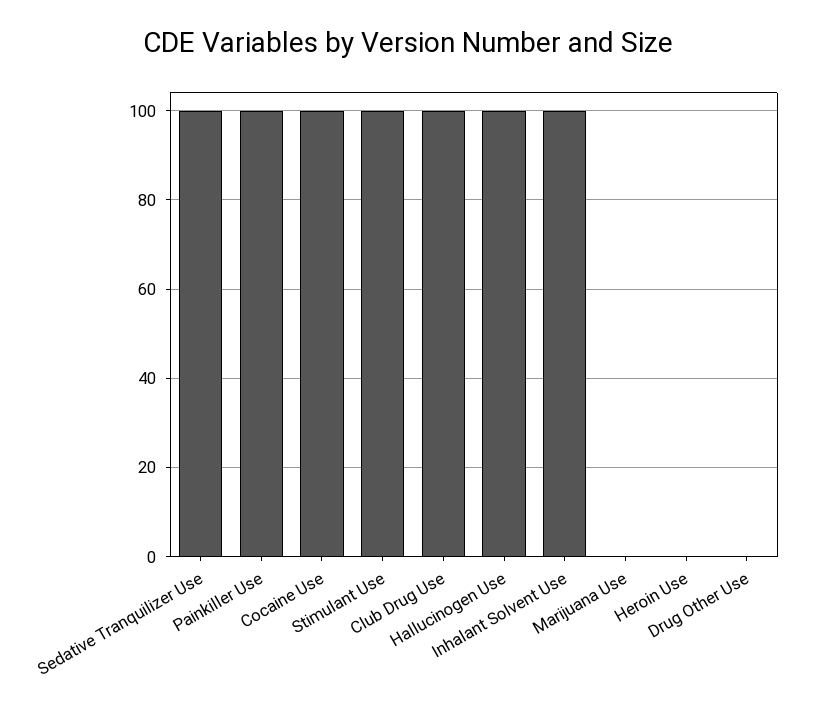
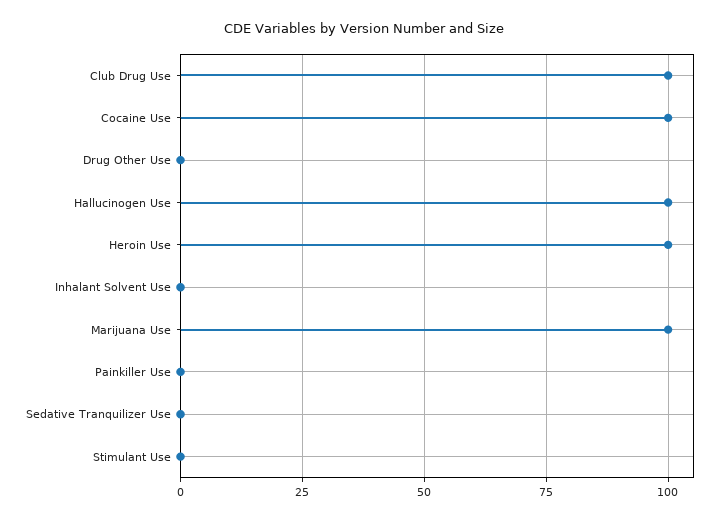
  {
-   "Sedative Tranquilizer Use": 100,
+   "Sedative Tranquilizer Use": 0,
-   "Painkiller Use": 100,
+   "Painkiller Use": 0,
    "Cocaine Use": 100,
-   "Stimulant Use": 100,
+   "Stimulant Use": 0,
    "Club Drug Use": 100,
    "Hallucinogen Use": 100,
-   "Inhalant Solvent Use": 100,
+   "Inhalant Solvent Use": 0,
-   "Marijuana Use": 0,
+   "Marijuana Use": 100,
-   "Heroin Use": 0,
+   "Heroin Use": 100,
    "Drug Other Use": 0
  }

